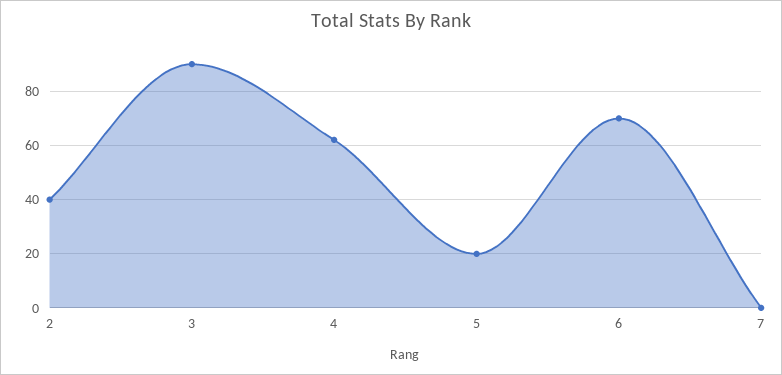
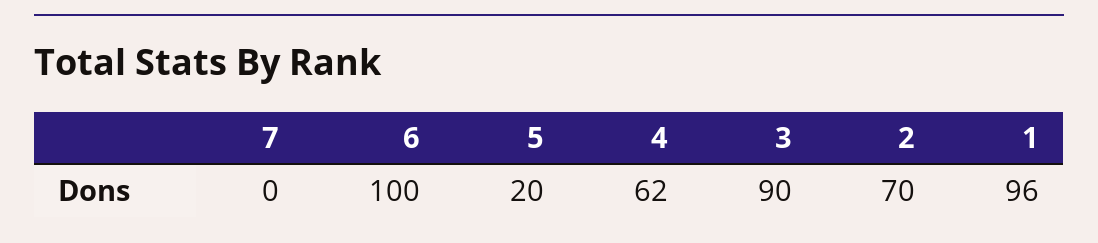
  {
-   "2": 40,
+   "2": 70,
    "3": 90,
    "4": 62,
    "5": 20,
-   "6": 70,
+   "6": 100,
-   "7": 0
+   "7": 0,
+   "1": 96
  }

